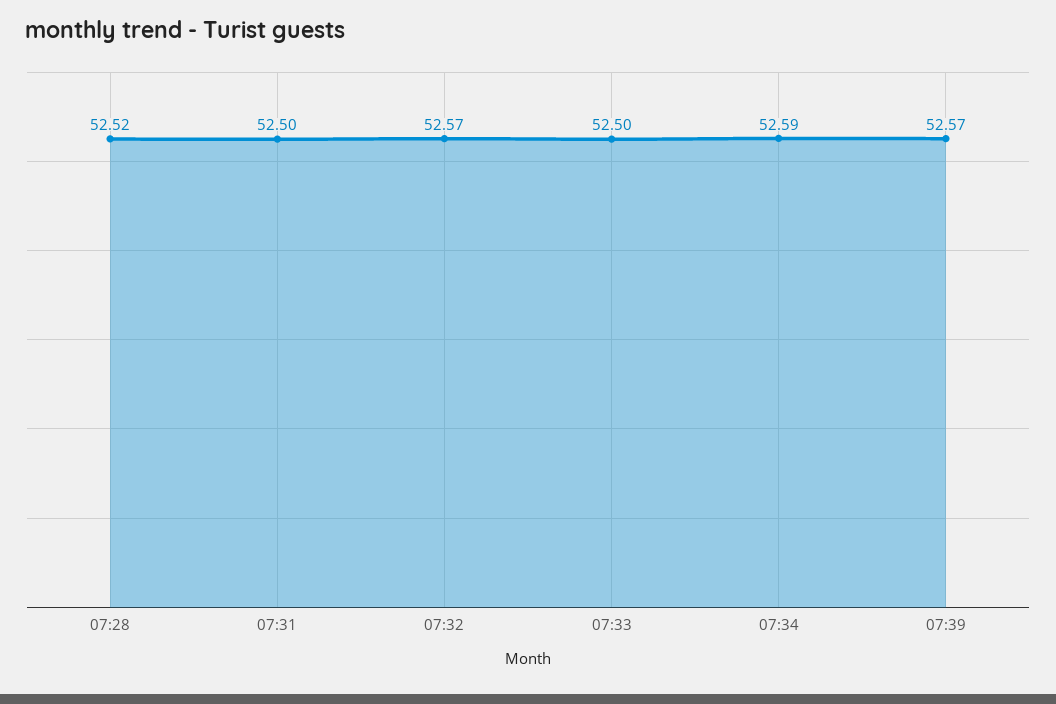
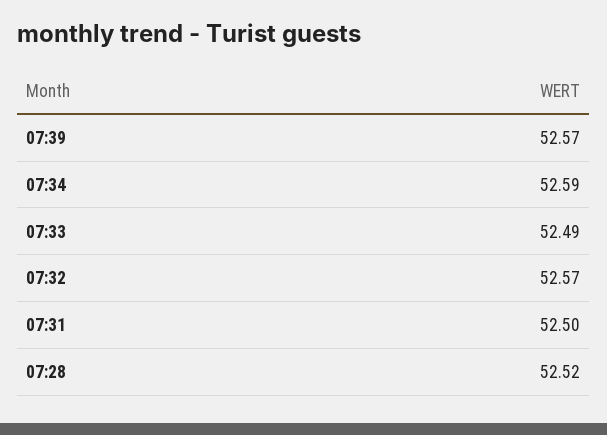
  {
    "07:28": 52.52,
    "07:31": 52.5,
    "07:32": 52.57,
-   "07:33": 52.5,
+   "07:33": 52.49,
    "07:34": 52.59,
    "07:39": 52.57
  }

